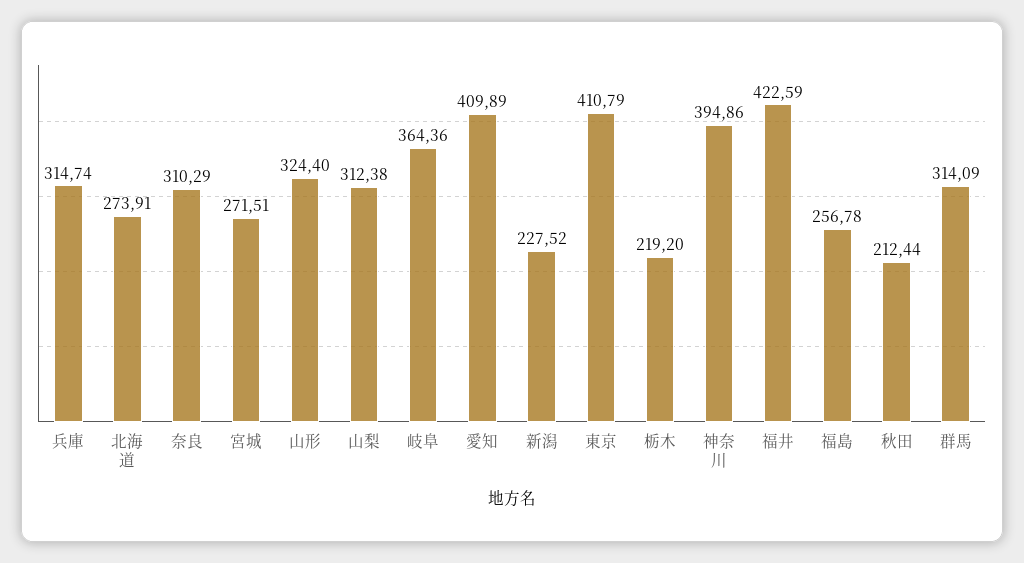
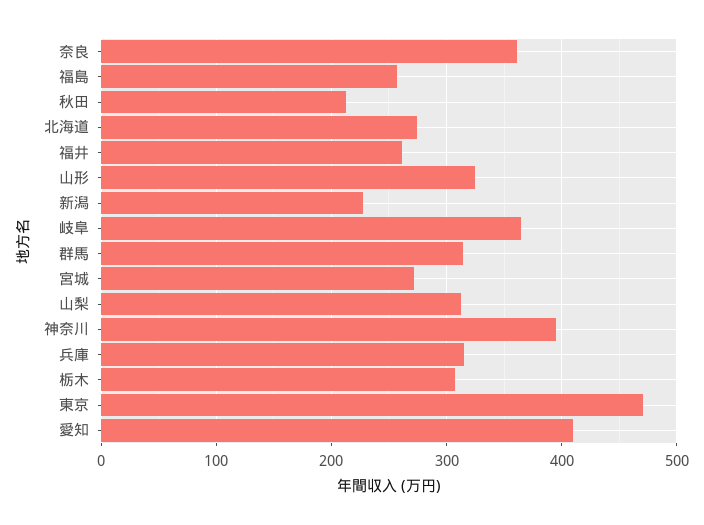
  {
    "兵庫": 314.74,
    "北海道": 273.91,
-   "奈良": 310.29,
+   "奈良": 360,
    "宮城": 271.51,
    "山形": 324.4,
    "山梨": 312.38,
    "岐阜": 364.36,
    "愛知": 409.89,
    "新潟": 227.52,
-   "東京": 410.79,
+   "東京": 470,
-   "栃木": 219.2,
+   "栃木": 310,
    "神奈川": 394.86,
-   "福井": 422.59,
+   "福井": 260,
    "福島": 256.78,
    "秋田": 212.44,
    "群馬": 314.09
  }

